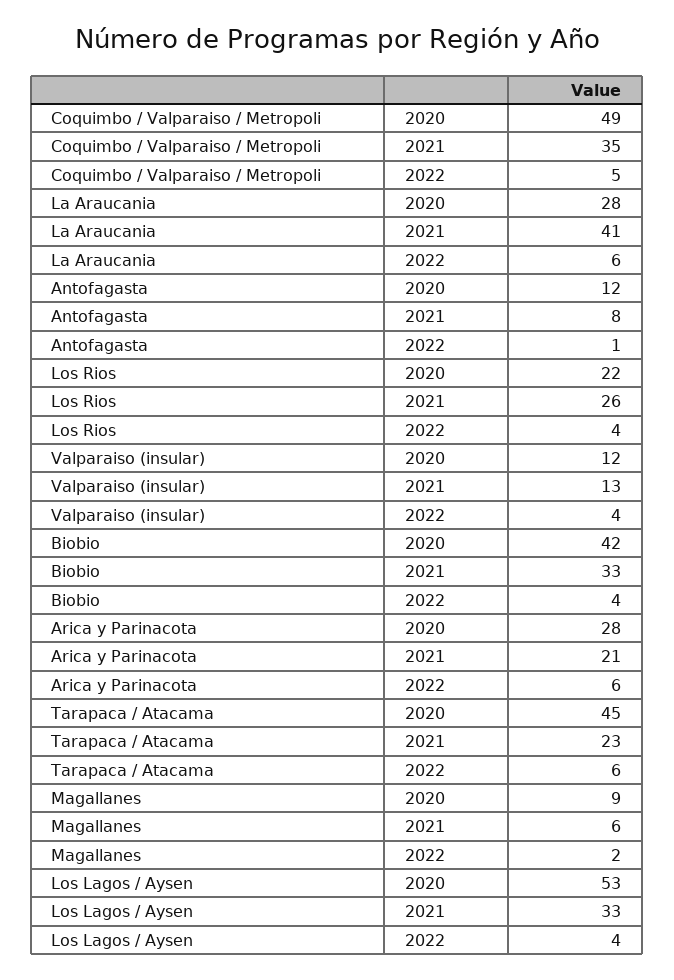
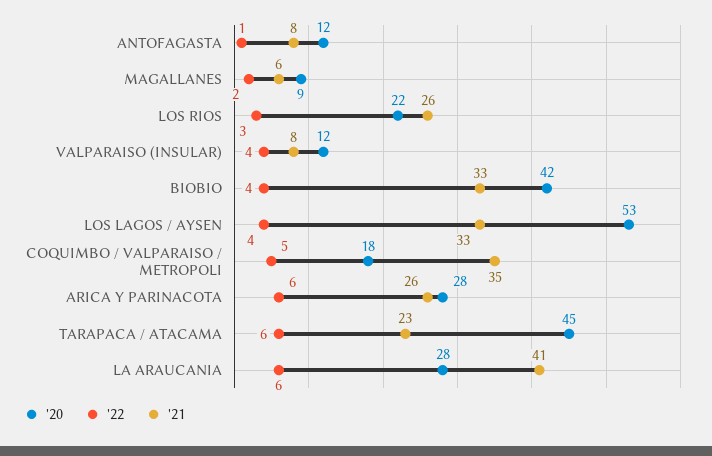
  {
    "2020": {
-     "Coquimbo / Valparaiso / Metropoli": 49,
+     "Coquimbo / Valparaiso / Metropoli": 18,
      "La Araucania": 28,
      "Antofagasta": 12,
      "Los Rios": 22,
      "Valparaiso (insular)": 12,
      "Biobio": 42,
      "Arica y Parinacota": 28,
      "Tarapaca / Atacama": 45,
      "Magallanes": 9,
      "Los Lagos / Aysen": 53
    },
    "2021": {
      "Coquimbo / Valparaiso / Metropoli": 35,
      "La Araucania": 41,
      "Antofagasta": 8,
      "Los Rios": 26,
-     "Valparaiso (insular)": 13,
+     "Valparaiso (insular)": 8,
      "Biobio": 33,
-     "Arica y Parinacota": 21,
+     "Arica y Parinacota": 26,
      "Tarapaca / Atacama": 23,
      "Magallanes": 6,
      "Los Lagos / Aysen": 33
    },
    "2022": {
      "Coquimbo / Valparaiso / Metropoli": 5,
      "La Araucania": 6,
      "Antofagasta": 1,
-     "Los Rios": 4,
+     "Los Rios": 3,
      "Valparaiso (insular)": 4,
      "Biobio": 4,
      "Arica y Parinacota": 6,
      "Tarapaca / Atacama": 6,
      "Magallanes": 2,
      "Los Lagos / Aysen": 4
    }
  }

